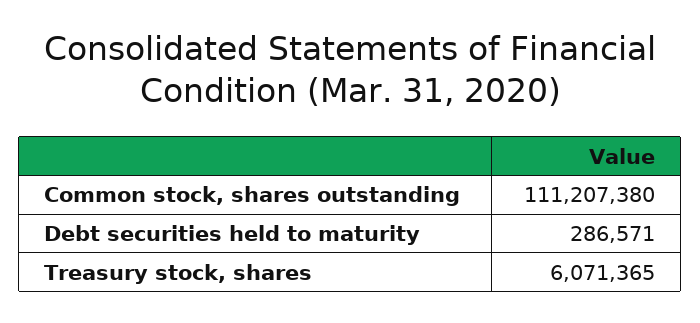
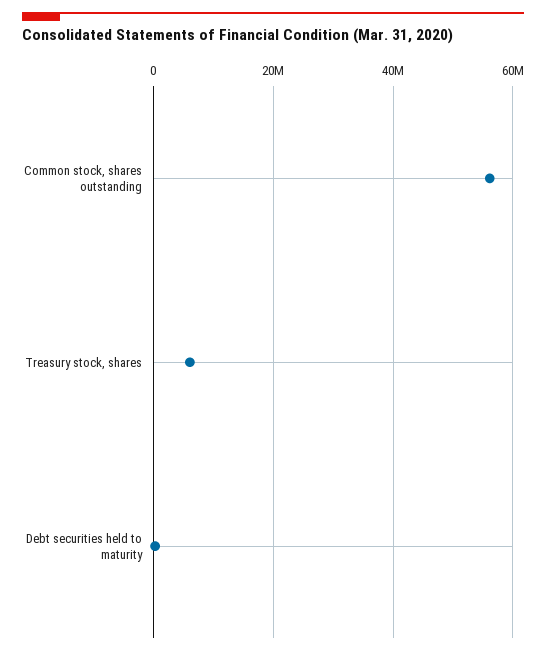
  {
-   "Common stock, shares outstanding": 111207380,
+   "Common stock, shares outstanding": 56000000,
    "Debt securities held to maturity": 286571,
    "Treasury stock, shares": 6071365
  }

